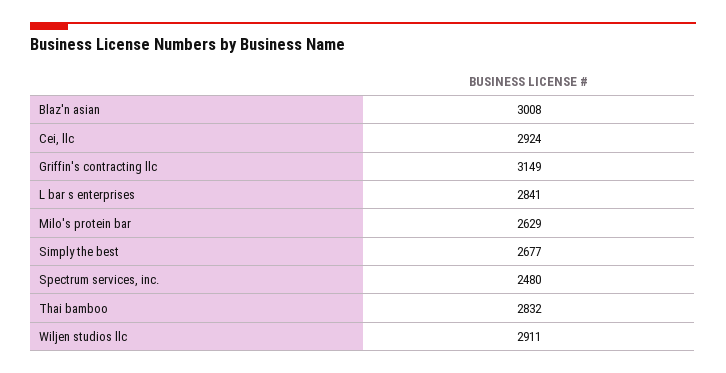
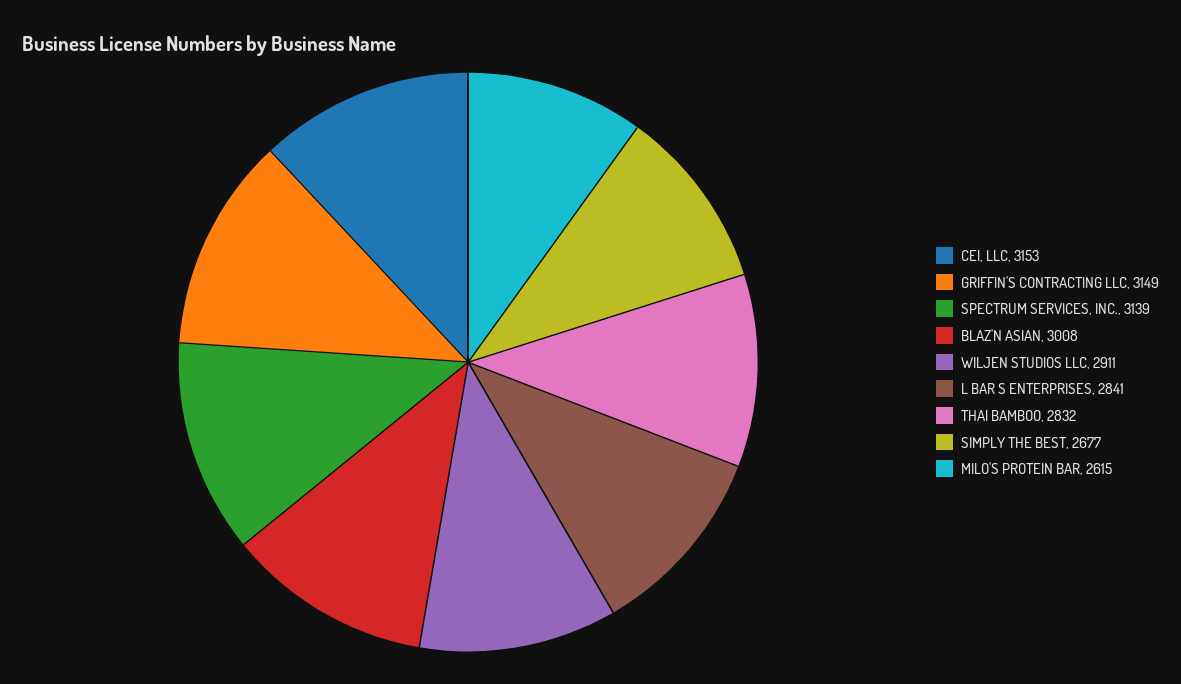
  {
    "Blaz'n asian": 3008,
-   "Cei, llc": 2924,
+   "Cei, llc": 3153,
    "Griffin's contracting llc": 3149,
    "L bar s enterprises": 2841,
-   "Milo's protein bar": 2629,
+   "Milo's protein bar": 2615,
    "Simply the best": 2677,
-   "Spectrum services, inc.": 2480,
+   "Spectrum services, inc.": 3139,
    "Thai bamboo": 2832,
    "Wiljen studios llc": 2911
  }

